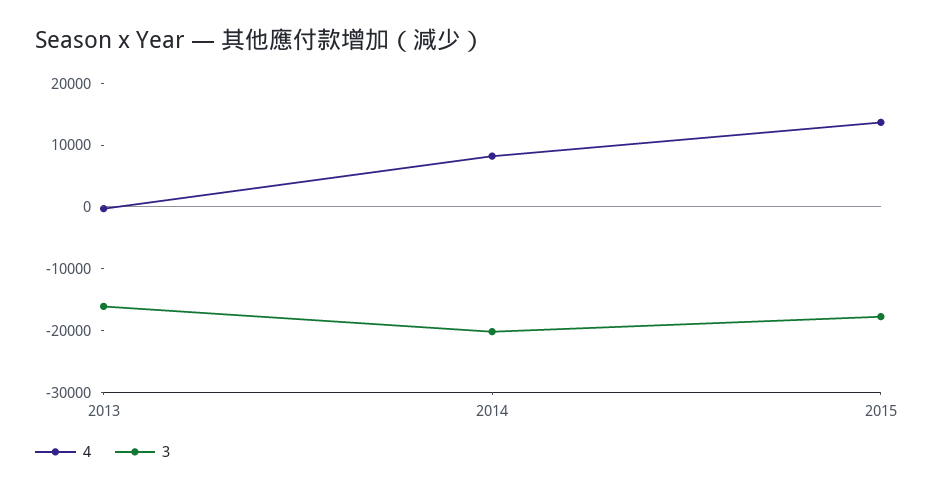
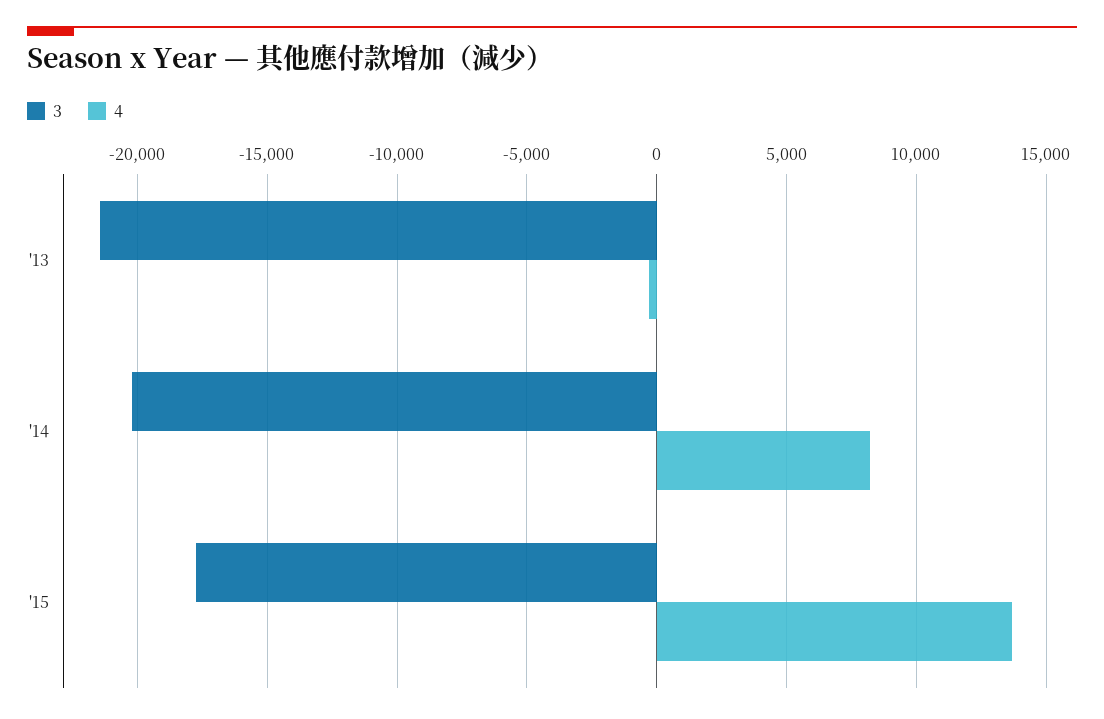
  {
    "4": {
      "2013": -500,
      "2014": 8000,
      "2015": 13500
    },
    "3": {
-     "2013": -16000,
+     "2013": -21500,
      "2014": -20000,
      "2015": -17500
    }
  }

